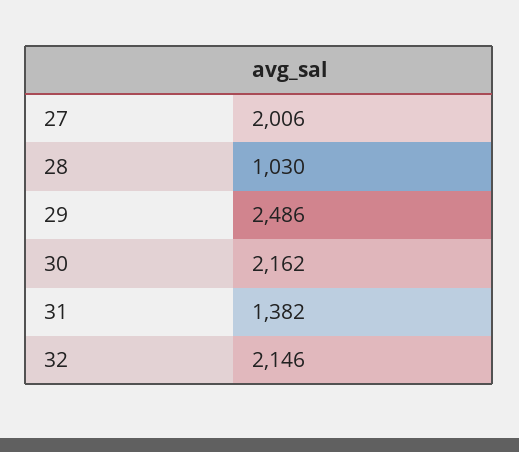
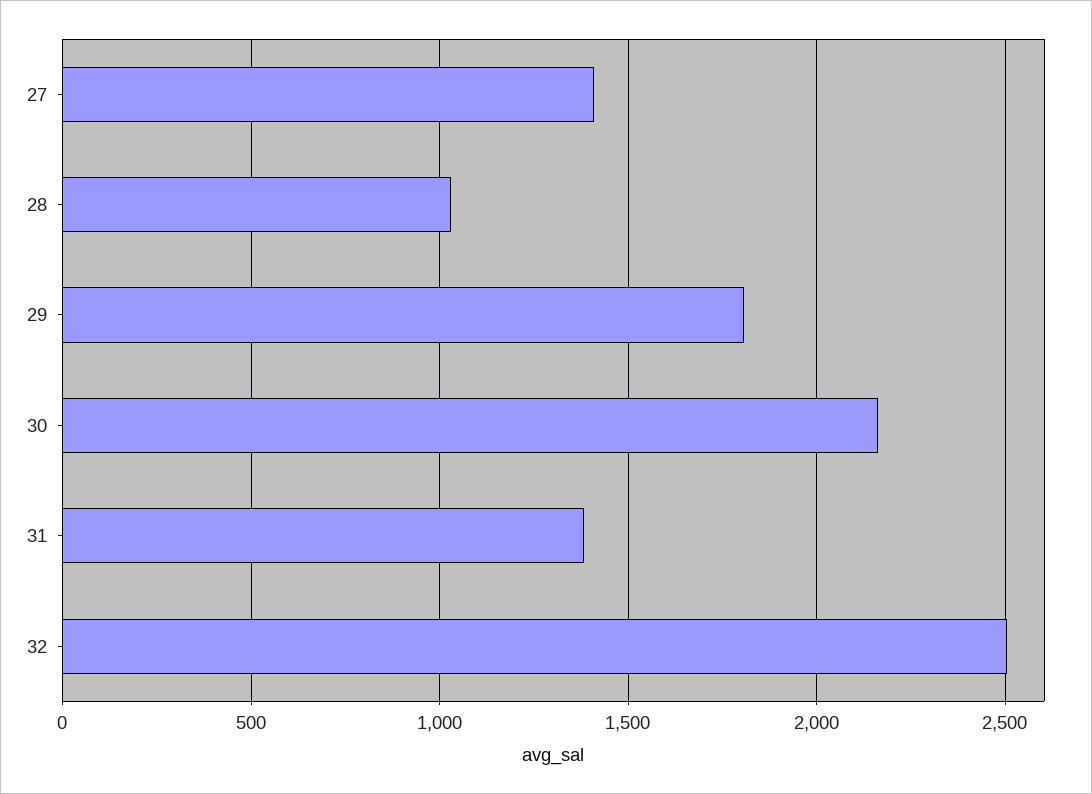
  {
-   "27": 2006,
+   "27": 1400,
    "28": 1030,
-   "29": 2486,
+   "29": 1800,
    "30": 2162,
    "31": 1382,
-   "32": 2146
+   "32": 2500
  }

